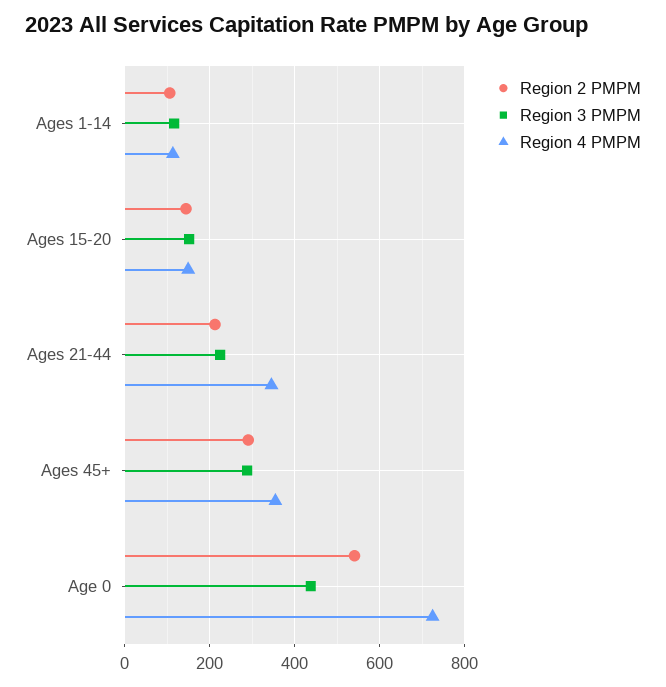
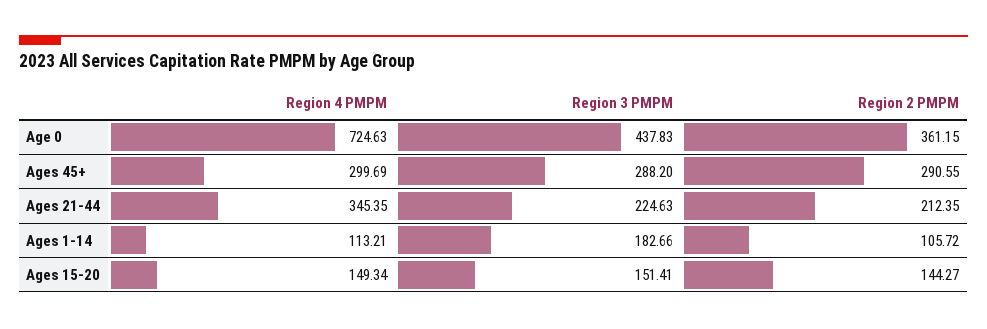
  {
    "Region 2 PMPM": {
      "Ages 1-14": 105.72,
      "Ages 15-20": 144.27,
      "Ages 21-44": 212.35,
      "Ages 45+": 290.55,
-     "Age 0": 540
+     "Age 0": 361.15
    },
    "Region 3 PMPM": {
-     "Ages 1-14": 120,
+     "Ages 1-14": 182.66,
      "Ages 15-20": 151.41,
      "Ages 21-44": 224.63,
      "Ages 45+": 288.2,
      "Age 0": 437.83
    },
    "Region 4 PMPM": {
      "Ages 1-14": 113.21,
      "Ages 15-20": 149.34,
      "Ages 21-44": 345.35,
-     "Ages 45+": 360,
+     "Ages 45+": 299.69,
      "Age 0": 724.63
    }
  }

